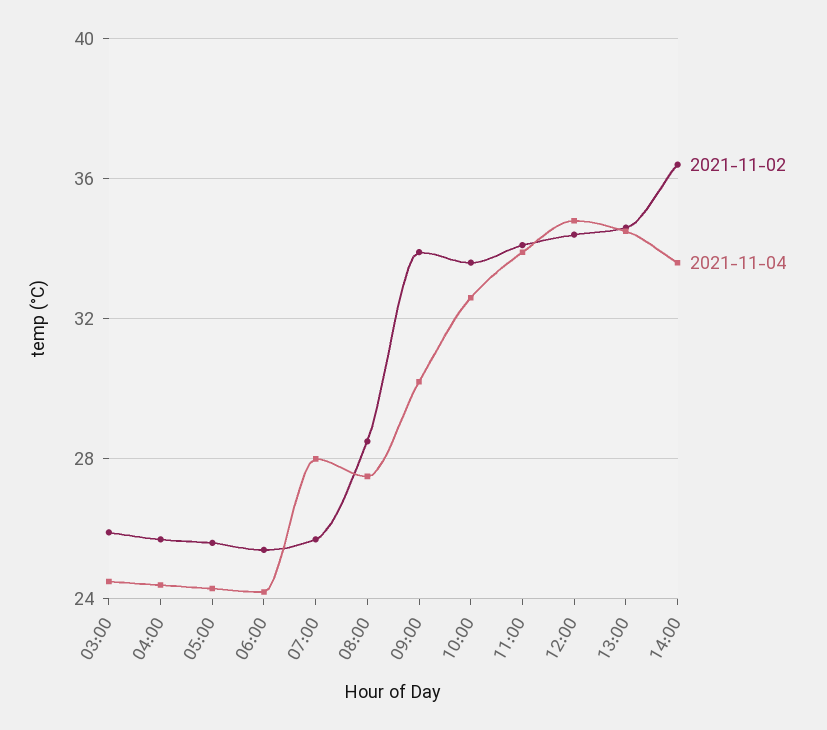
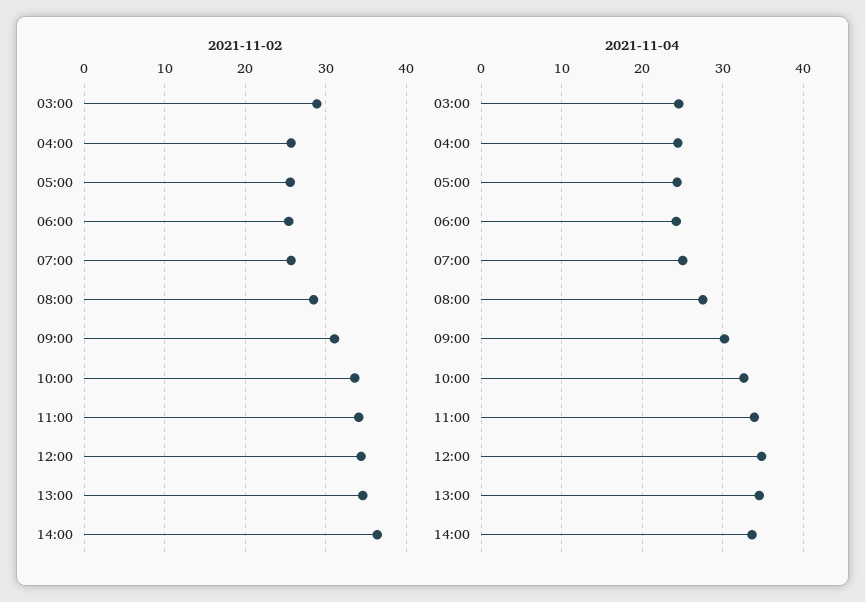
  {
    "2021-11-02": {
-     "03:00": 26,
+     "03:00": 29,
      "04:00": 25.5,
      "05:00": 25.5,
      "06:00": 25.5,
      "07:00": 25.5,
      "08:00": 28.5,
-     "09:00": 34,
+     "09:00": 31,
      "10:00": 33.5,
      "11:00": 34,
      "12:00": 34.5,
      "13:00": 34.5,
      "14:00": 36.5
    },
    "2021-11-04": {
      "03:00": 24.5,
      "04:00": 24.5,
      "05:00": 24.5,
      "06:00": 24,
-     "07:00": 28,
+     "07:00": 25,
      "08:00": 27.5,
      "09:00": 30,
      "10:00": 32.5,
      "11:00": 34,
      "12:00": 35,
      "13:00": 34.5,
      "14:00": 33.5
    }
  }

